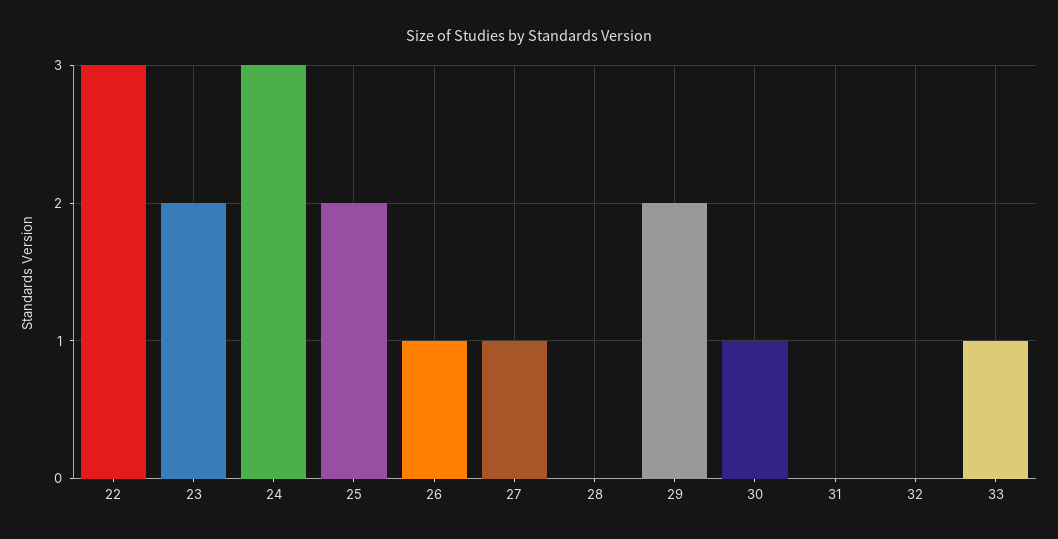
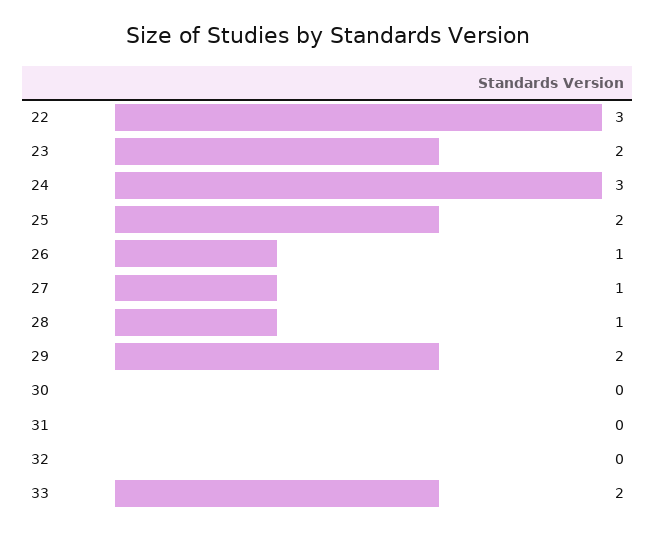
  {
    "22": 3,
    "23": 2,
    "24": 3,
    "25": 2,
    "26": 1,
    "27": 1,
-   "28": 0,
+   "28": 1,
    "29": 2,
-   "30": 1,
+   "30": 0,
    "31": 0,
    "32": 0,
-   "33": 1
+   "33": 2
  }

